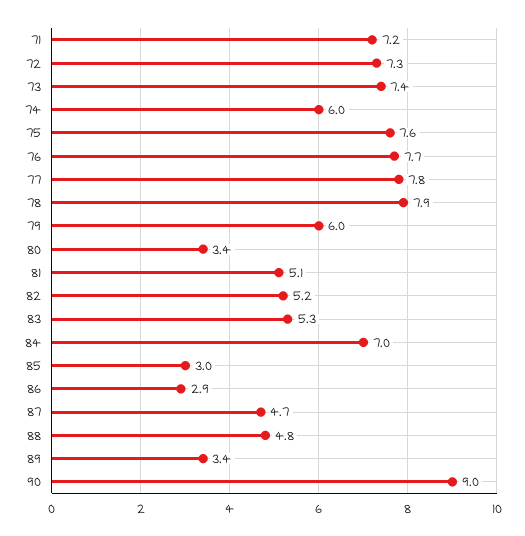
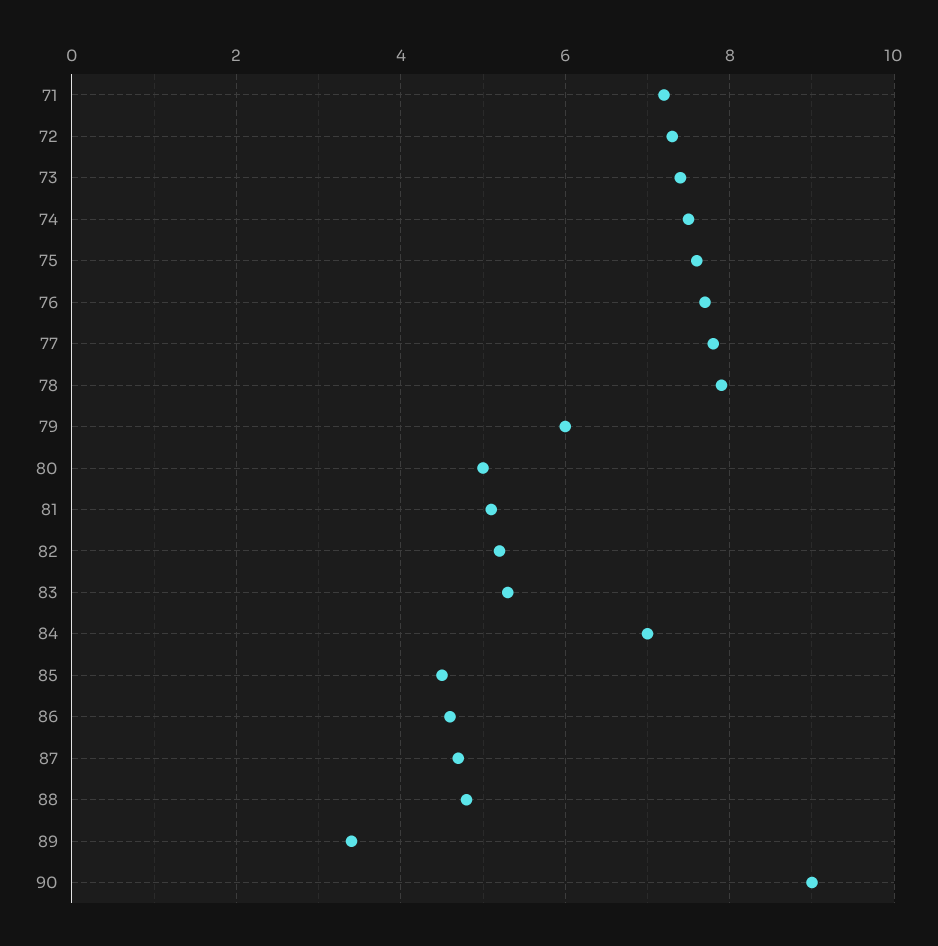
  {
    "71": 7.2,
    "72": 7.3,
    "73": 7.4,
-   "74": 6,
+   "74": 7.5,
    "75": 7.6,
    "76": 7.7,
    "77": 7.8,
    "78": 7.9,
    "79": 6,
-   "80": 3.4,
+   "80": 5,
    "81": 5.1,
    "82": 5.2,
    "83": 5.3,
    "84": 7,
-   "85": 3,
+   "85": 4.5,
-   "86": 2.9,
+   "86": 4.5,
    "87": 4.7,
    "88": 4.8,
    "89": 3.4,
    "90": 9
  }

